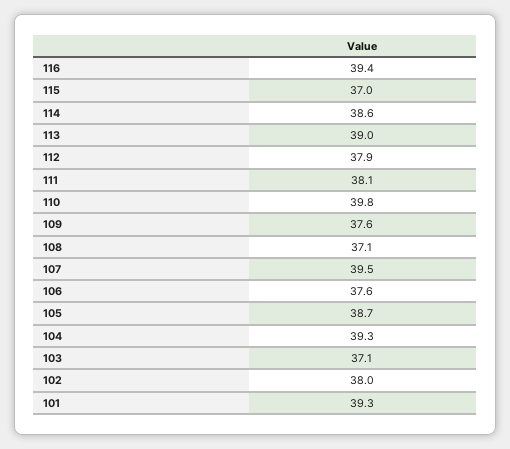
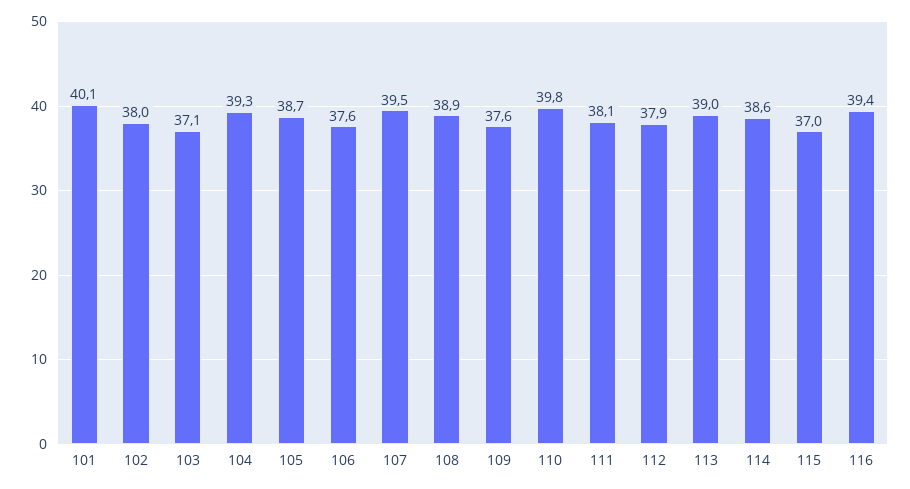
  {
    "116": 39.4,
    "115": 37,
    "114": 38.6,
    "113": 39,
    "112": 37.9,
    "111": 38.1,
    "110": 39.8,
    "109": 37.6,
-   "108": 37.1,
+   "108": 38.9,
    "107": 39.5,
    "106": 37.6,
    "105": 38.7,
    "104": 39.3,
    "103": 37.1,
    "102": 38,
-   "101": 39.3
+   "101": 40.1
  }

